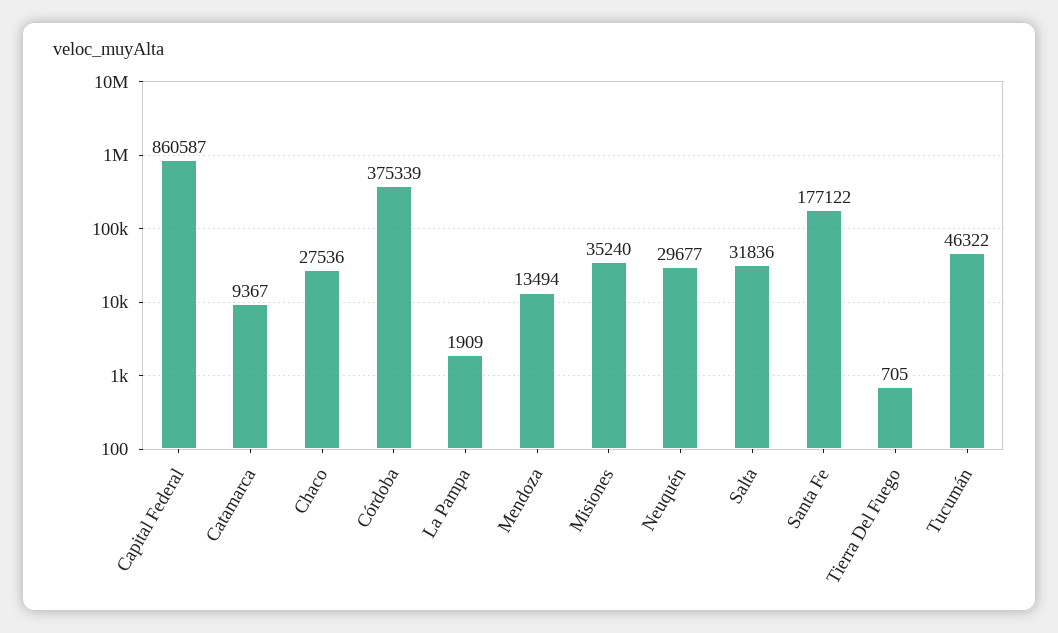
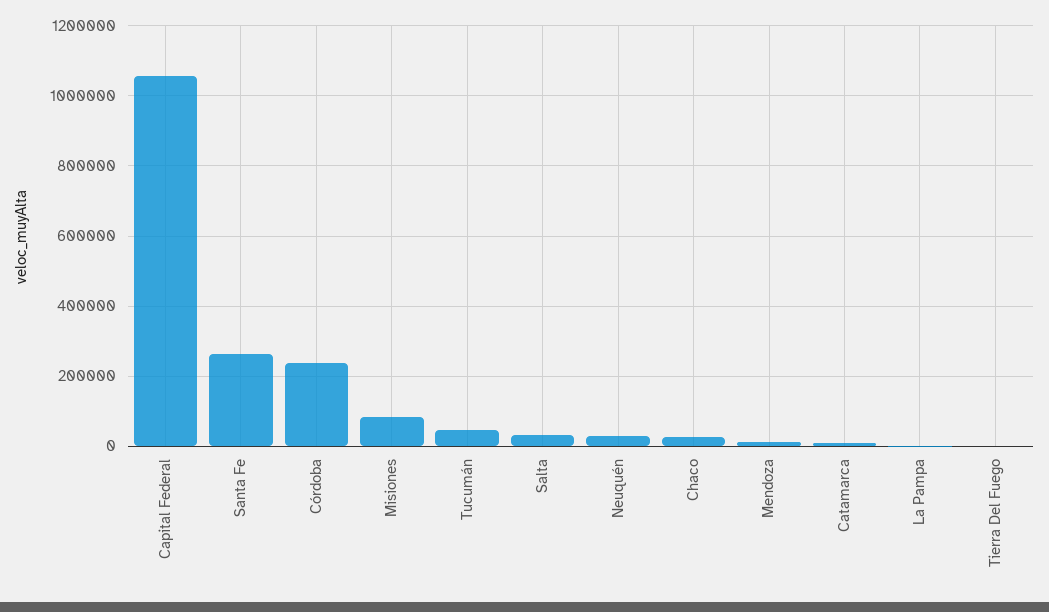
  {
-   "Capital Federal": 860587,
+   "Capital Federal": 1060000,
    "Catamarca": 9367,
    "Chaco": 27536,
-   "Córdoba": 375339,
+   "Córdoba": 240000,
    "La Pampa": 1909,
    "Mendoza": 13494,
-   "Misiones": 35240,
+   "Misiones": 80000,
    "Neuquén": 29677,
    "Salta": 31836,
-   "Santa Fe": 177122,
+   "Santa Fe": 260000,
    "Tierra Del Fuego": 705,
    "Tucumán": 46322
  }

